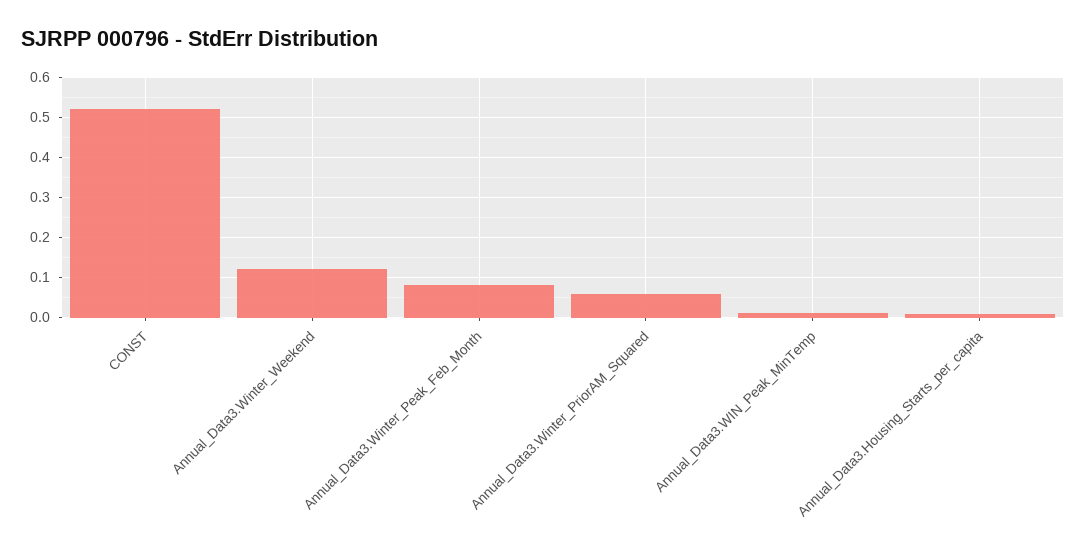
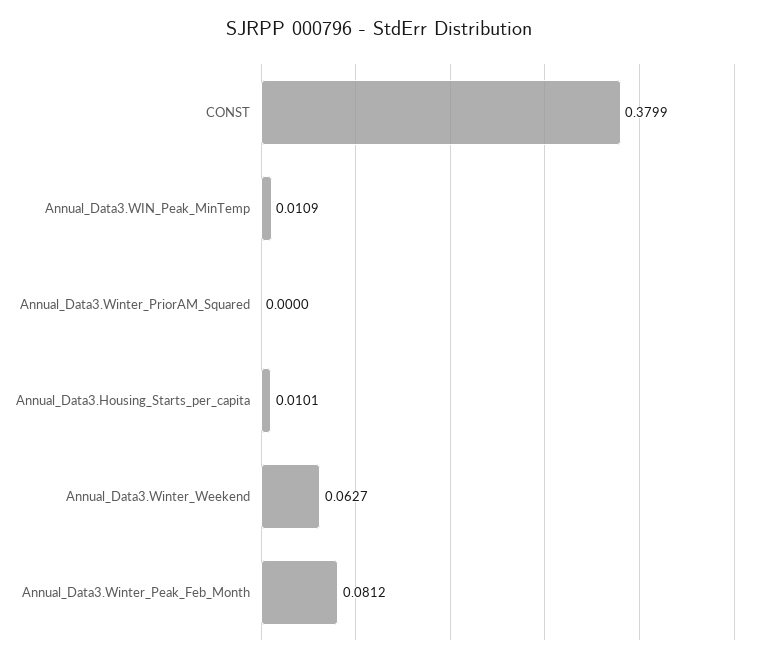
  {
-   "CONST": 0.52,
+   "CONST": 0.3799,
-   "Annual_Data3.Winter_Weekend": 0.12,
+   "Annual_Data3.Winter_Weekend": 0.0627,
    "Annual_Data3.Winter_Peak_Feb_Month": 0.0812,
-   "Annual_Data3.Winter_PriorAM_Squared": 0.06,
+   "Annual_Data3.Winter_PriorAM_Squared": 0,
    "Annual_Data3.WIN_Peak_MinTemp": 0.0109,
    "Annual_Data3.Housing_Starts_per_capita": 0.0101
  }

